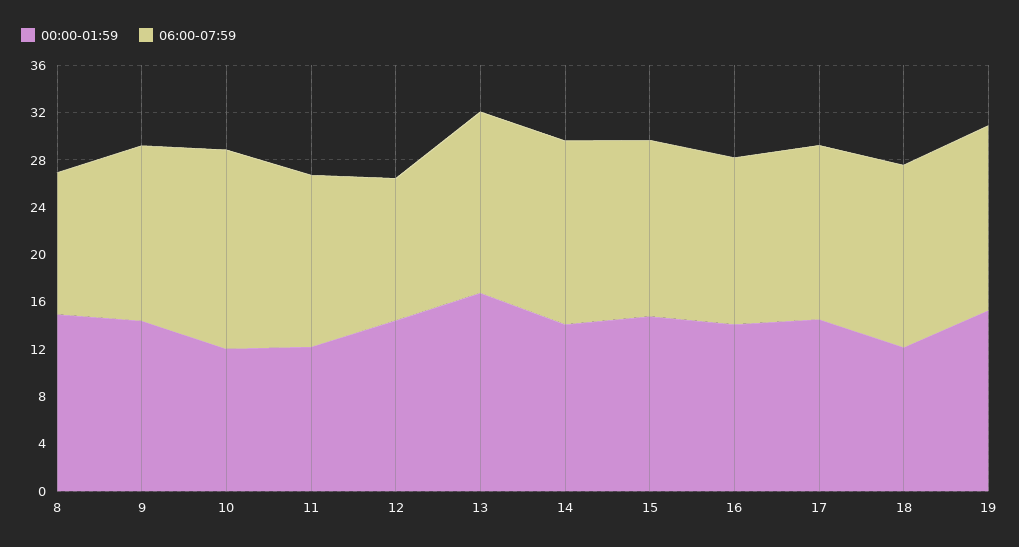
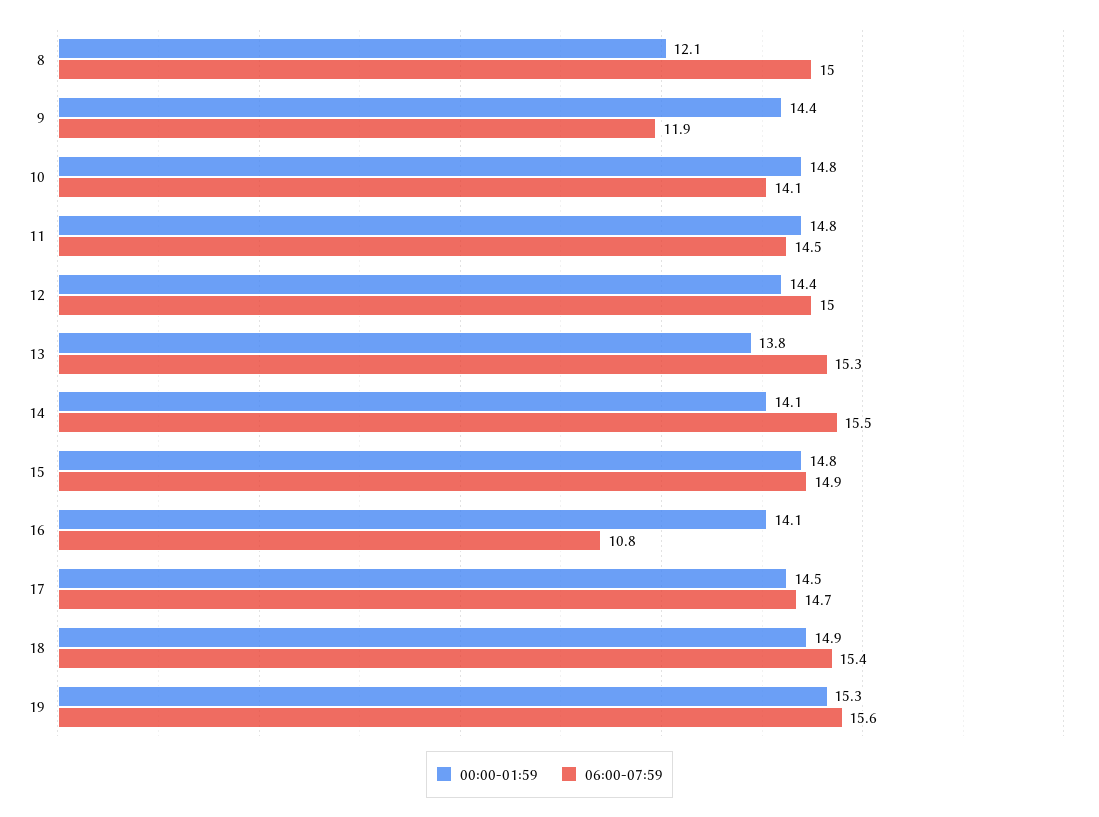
  {
    "00:00-01:59": {
-     "8": 15,
+     "8": 12.1,
      "9": 14.4,
-     "10": 12,
+     "10": 14.8,
-     "11": 12,
+     "11": 14.8,
      "12": 14.4,
-     "13": 17,
+     "13": 13.8,
      "14": 14.1,
      "15": 14.8,
      "16": 14.1,
      "17": 14.5,
-     "18": 12,
+     "18": 14.9,
      "19": 15.3
    },
    "06:00-07:59": {
-     "8": 12,
+     "8": 15,
-     "9": 15,
+     "9": 11.9,
-     "10": 17,
+     "10": 14.1,
      "11": 14.5,
-     "12": 12,
+     "12": 15,
      "13": 15.3,
      "14": 15.5,
      "15": 14.9,
-     "16": 14,
+     "16": 10.8,
      "17": 14.7,
      "18": 15.4,
      "19": 15.6
    }
  }

